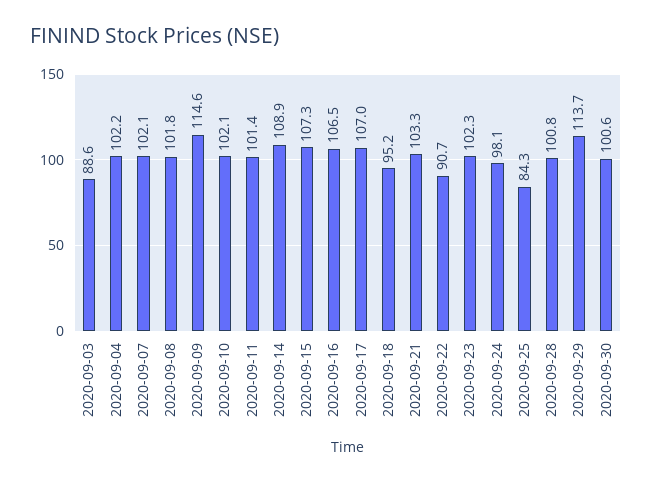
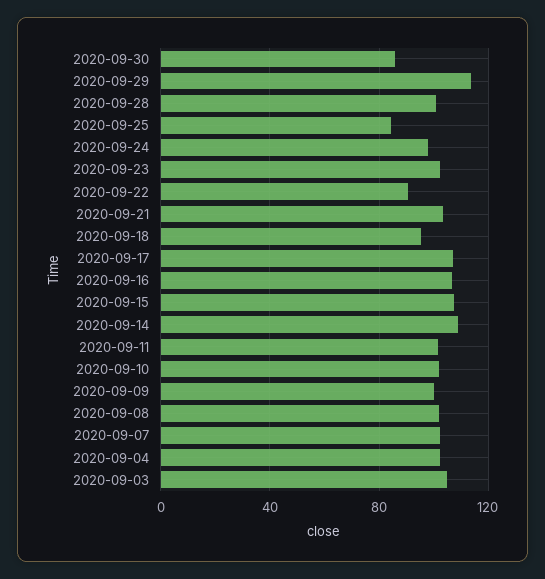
  {
-   "2020-09-03": 88.6,
+   "2020-09-03": 105,
    "2020-09-04": 102.2,
    "2020-09-07": 102.1,
    "2020-09-08": 101.8,
-   "2020-09-09": 114.6,
+   "2020-09-09": 100,
    "2020-09-10": 102.1,
    "2020-09-11": 101.4,
    "2020-09-14": 108.9,
    "2020-09-15": 107.3,
    "2020-09-16": 106.5,
    "2020-09-17": 107,
    "2020-09-18": 95.2,
    "2020-09-21": 103.3,
    "2020-09-22": 90.7,
    "2020-09-23": 102.3,
    "2020-09-24": 98.1,
    "2020-09-25": 84.3,
    "2020-09-28": 100.8,
    "2020-09-29": 113.7,
-   "2020-09-30": 100.6
+   "2020-09-30": 85
  }

